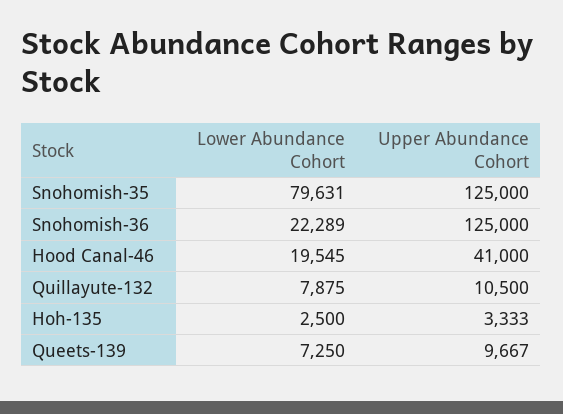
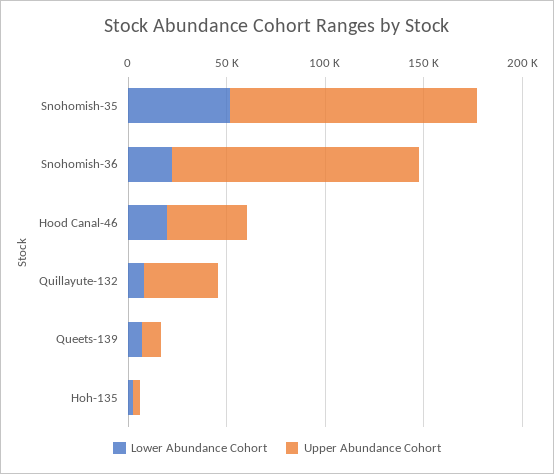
  {
    "Lower Abundance Cohort": {
-     "Snohomish-35": 79631,
+     "Snohomish-35": 50000,
      "Snohomish-36": 22289,
      "Hood Canal-46": 19545,
      "Quillayute-132": 7875,
      "Hoh-135": 2500,
      "Queets-139": 7250
    },
    "Upper Abundance Cohort": {
      "Snohomish-35": 125000,
      "Snohomish-36": 125000,
      "Hood Canal-46": 41000,
-     "Quillayute-132": 10500,
+     "Quillayute-132": 40000,
      "Hoh-135": 3333,
      "Queets-139": 9667
    }
  }

